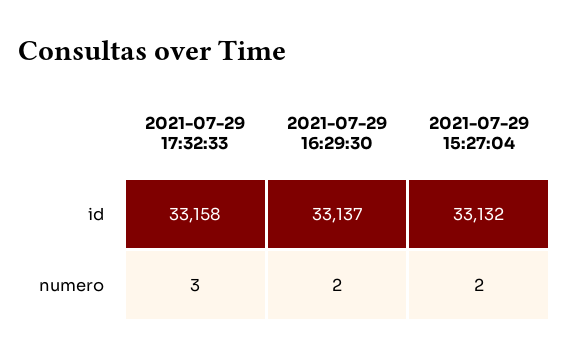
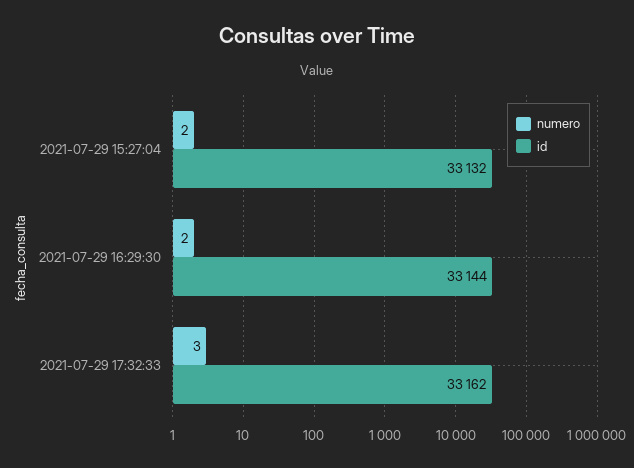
  {
    "id": {
-     "2021-07-29 17:32:33": 33158,
+     "2021-07-29 17:32:33": 33162,
-     "2021-07-29 16:29:30": 33137,
+     "2021-07-29 16:29:30": 33144,
      "2021-07-29 15:27:04": 33132
    },
    "numero": {
      "2021-07-29 17:32:33": 3,
      "2021-07-29 16:29:30": 2,
      "2021-07-29 15:27:04": 2
    }
  }

